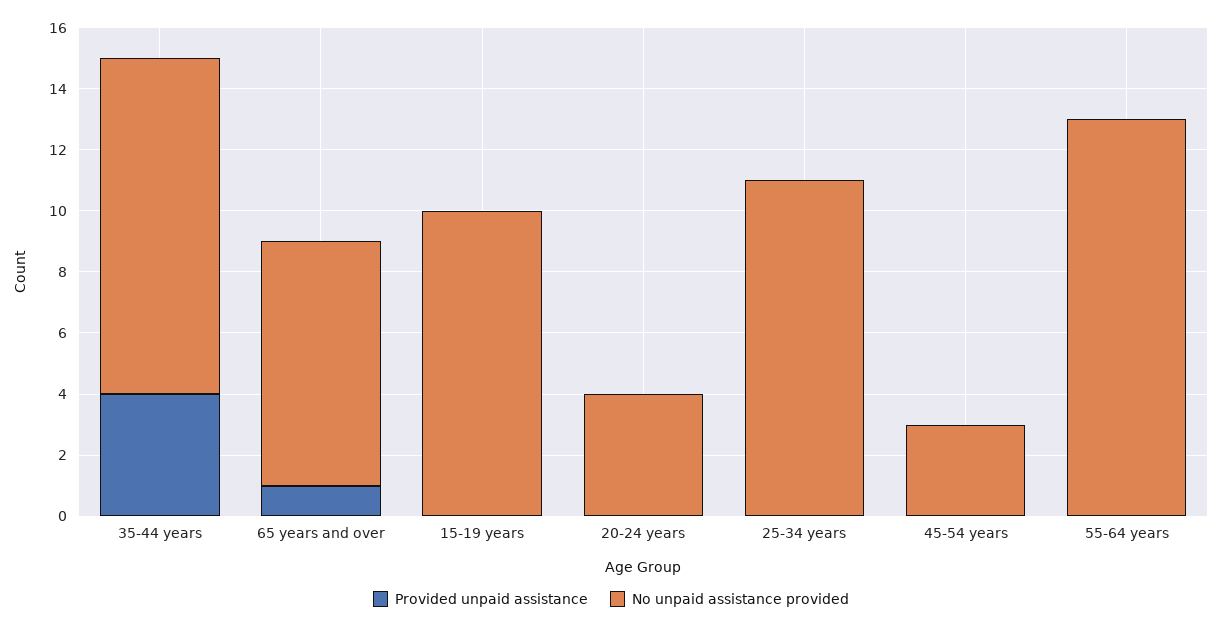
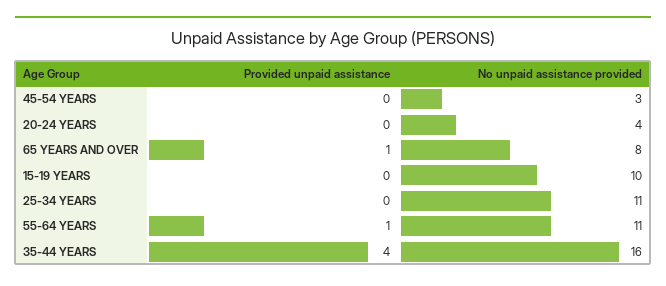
  {
    "Provided unpaid assistance": {
      "35-44 years": 4,
      "65 years and over": 1,
      "15-19 years": 0,
      "20-24 years": 0,
      "25-34 years": 0,
      "45-54 years": 0,
-     "55-64 years": 0
+     "55-64 years": 1
    },
    "No unpaid assistance provided": {
-     "35-44 years": 11,
+     "35-44 years": 16,
      "65 years and over": 8,
      "15-19 years": 10,
      "20-24 years": 4,
      "25-34 years": 11,
      "45-54 years": 3,
-     "55-64 years": 13
+     "55-64 years": 11
    }
  }

